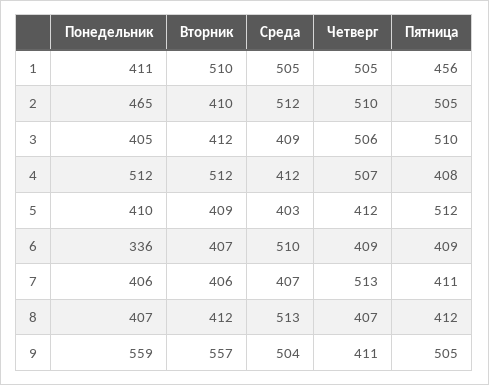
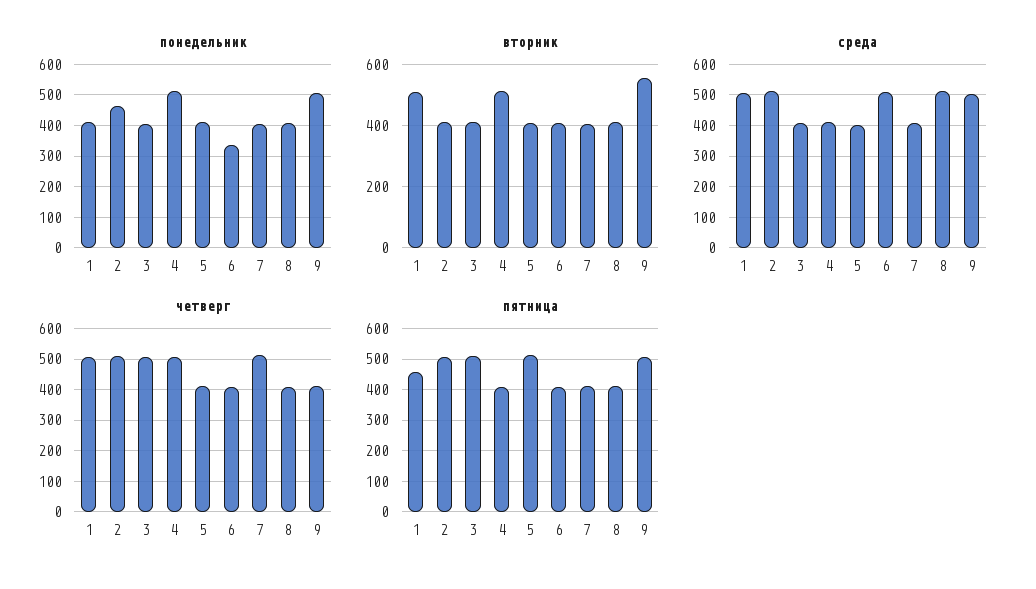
  {
    "Понедельник": {
      "1": 411,
      "2": 465,
      "3": 405,
      "4": 512,
      "5": 410,
      "6": 336,
      "7": 406,
      "8": 407,
-     "9": 559
+     "9": 500
    },
    "Вторник": {
      "1": 510,
      "2": 410,
      "3": 412,
      "4": 512,
      "5": 409,
      "6": 407,
      "7": 406,
      "8": 412,
      "9": 557
    },
    "Среда": {
      "1": 505,
      "2": 512,
      "3": 409,
      "4": 412,
      "5": 403,
      "6": 510,
      "7": 407,
      "8": 513,
      "9": 504
    },
    "Четверг": {
      "1": 505,
      "2": 510,
      "3": 506,
      "4": 507,
      "5": 412,
      "6": 409,
      "7": 513,
      "8": 407,
      "9": 411
    },
    "Пятница": {
      "1": 456,
      "2": 505,
      "3": 510,
      "4": 408,
      "5": 512,
      "6": 409,
      "7": 411,
      "8": 412,
      "9": 505
    }
  }

